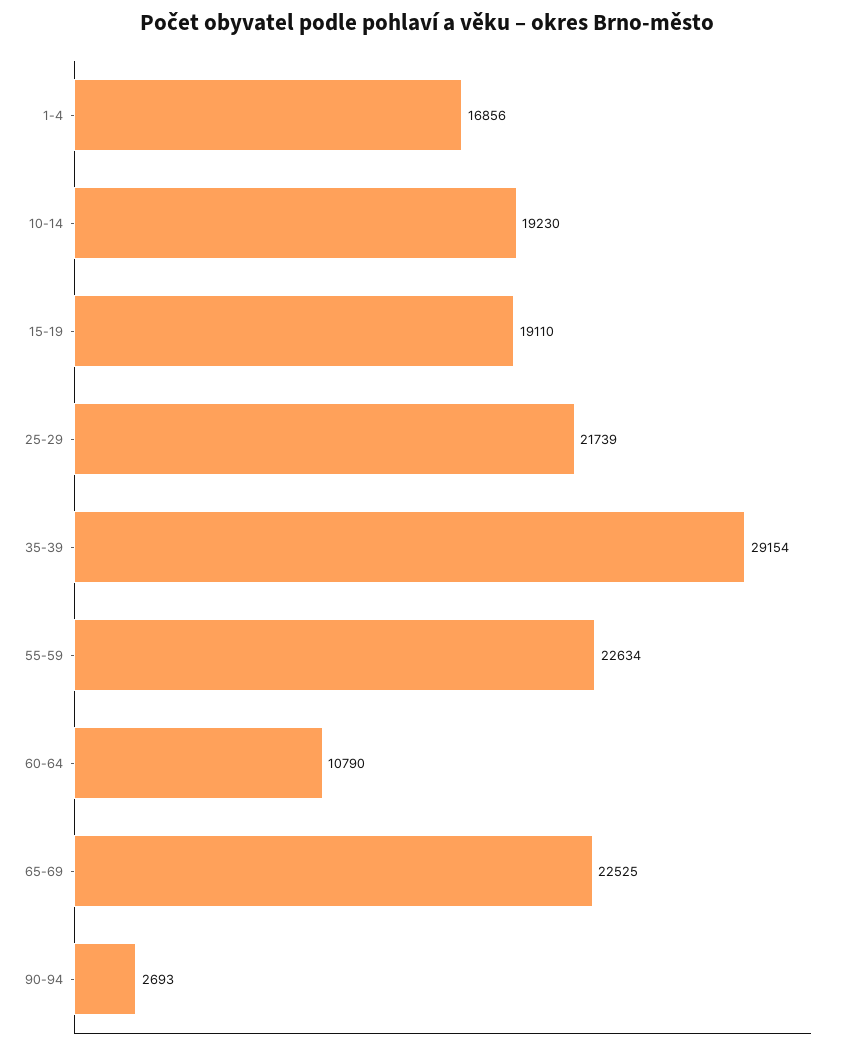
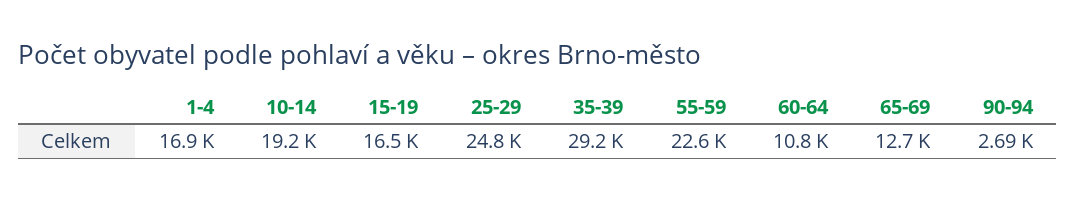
  {
    "1-4": 16856,
    "10-14": 19230,
-   "15-19": 19110,
+   "15-19": 16500,
-   "25-29": 21739,
+   "25-29": 24800,
    "35-39": 29154,
    "55-59": 22634,
    "60-64": 10790,
-   "65-69": 22525,
+   "65-69": 12700,
    "90-94": 2693
  }

